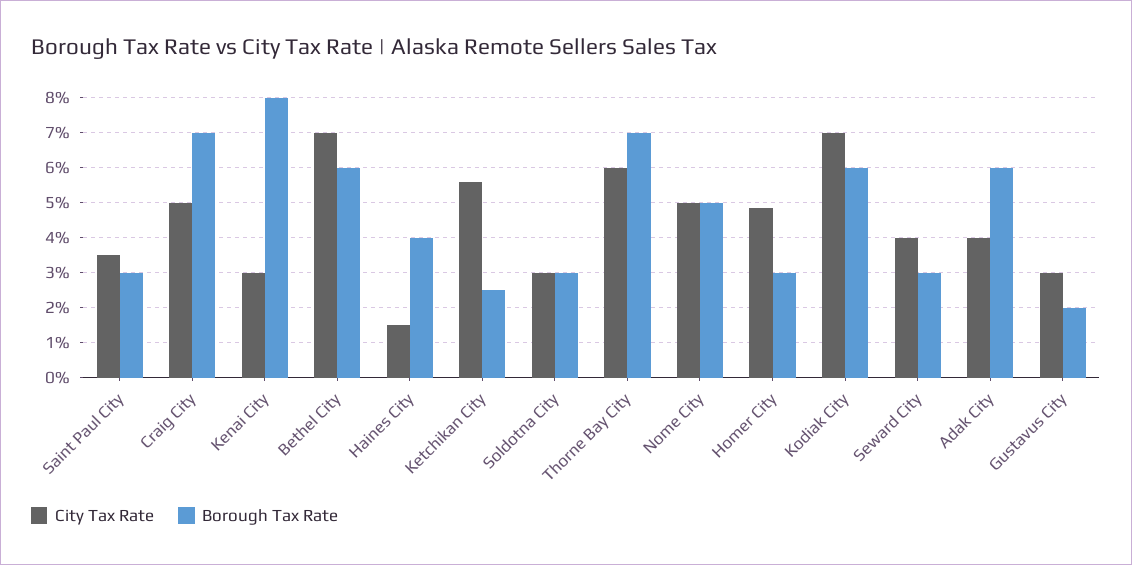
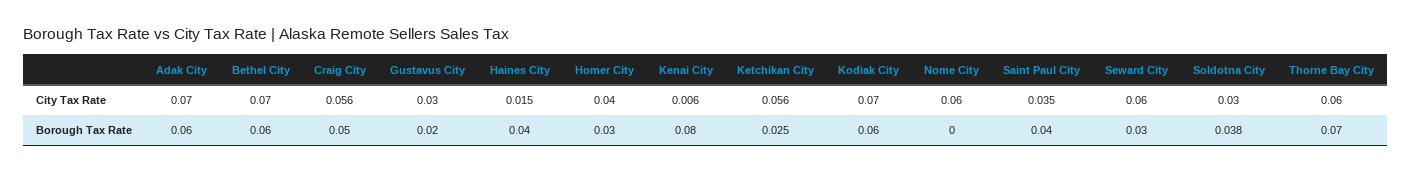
  {
    "City Tax Rate": {
      "Saint Paul City": 0.035,
-     "Craig City": 0.05,
+     "Craig City": 0.056,
-     "Kenai City": 0.03,
+     "Kenai City": 0.006,
      "Bethel City": 0.07,
      "Haines City": 0.015,
      "Ketchikan City": 0.056,
      "Soldotna City": 0.03,
      "Thorne Bay City": 0.06,
-     "Nome City": 0.05,
+     "Nome City": 0.06,
-     "Homer City": 0.048,
+     "Homer City": 0.04,
      "Kodiak City": 0.07,
-     "Seward City": 0.04,
+     "Seward City": 0.06,
-     "Adak City": 0.04,
+     "Adak City": 0.07,
      "Gustavus City": 0.03
    },
    "Borough Tax Rate": {
-     "Saint Paul City": 0.03,
+     "Saint Paul City": 0.04,
-     "Craig City": 0.07,
+     "Craig City": 0.05,
      "Kenai City": 0.08,
      "Bethel City": 0.06,
      "Haines City": 0.04,
      "Ketchikan City": 0.025,
-     "Soldotna City": 0.03,
+     "Soldotna City": 0.038,
      "Thorne Bay City": 0.07,
-     "Nome City": 0.05,
+     "Nome City": 0,
      "Homer City": 0.03,
      "Kodiak City": 0.06,
      "Seward City": 0.03,
      "Adak City": 0.06,
      "Gustavus City": 0.02
    }
  }

